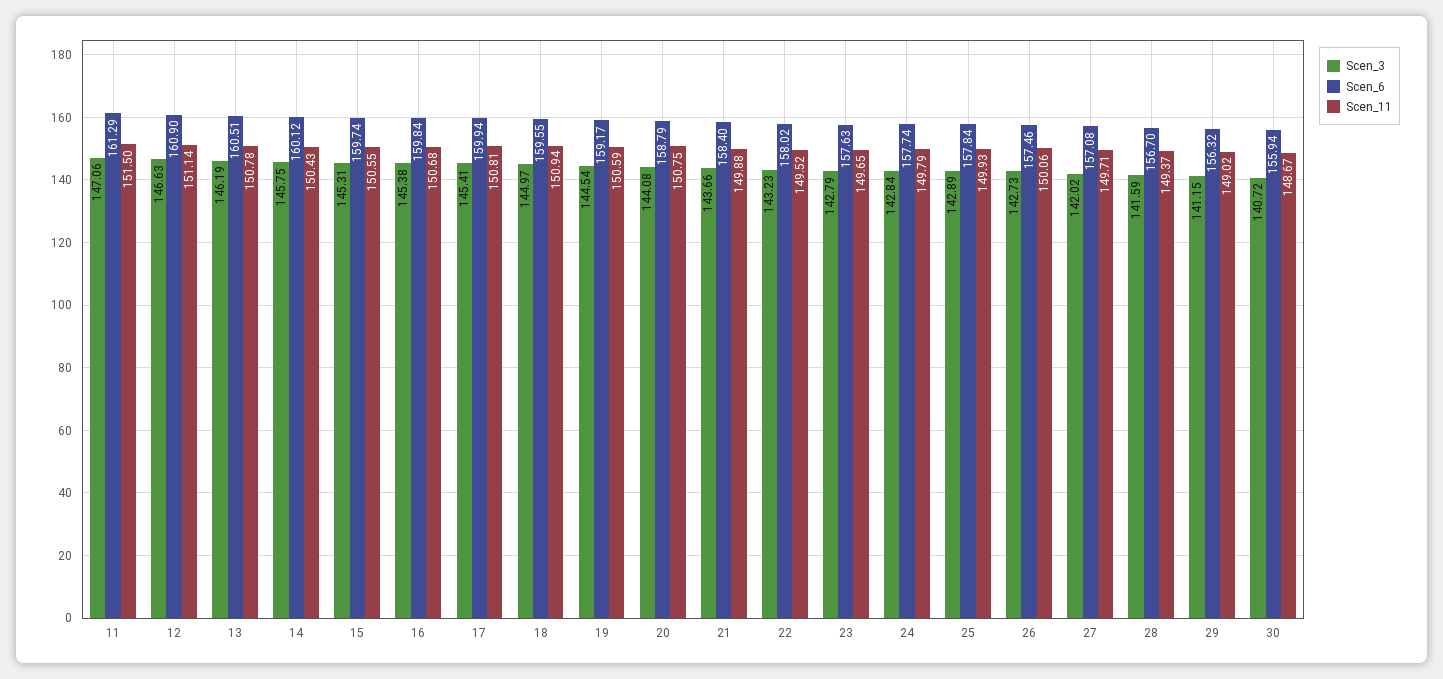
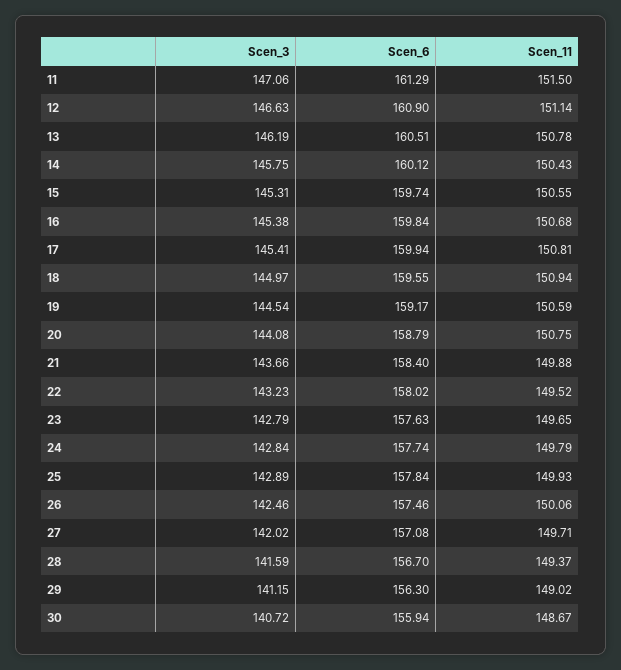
  {
    "Scen_3": {
      "11": 147.06,
      "12": 146.63,
      "13": 146.19,
      "14": 145.75,
      "15": 145.31,
      "16": 145.38,
      "17": 145.41,
      "18": 144.97,
      "19": 144.54,
      "20": 144.08,
      "21": 143.66,
      "22": 143.23,
      "23": 142.79,
      "24": 142.84,
      "25": 142.89,
-     "26": 142.73,
+     "26": 142.46,
      "27": 142.02,
      "28": 141.59,
      "29": 141.15,
      "30": 140.72
    },
    "Scen_6": {
      "11": 161.29,
      "12": 160.9,
      "13": 160.51,
      "14": 160.12,
      "15": 159.74,
      "16": 159.84,
      "17": 159.94,
      "18": 159.55,
      "19": 159.17,
      "20": 158.79,
      "21": 158.4,
      "22": 158.02,
      "23": 157.63,
      "24": 157.74,
      "25": 157.84,
      "26": 157.46,
      "27": 157.08,
      "28": 156.7,
-     "29": 156.32,
+     "29": 156.3,
      "30": 155.94
    },
    "Scen_11": {
      "11": 151.5,
      "12": 151.14,
      "13": 150.78,
      "14": 150.43,
      "15": 150.55,
      "16": 150.68,
      "17": 150.81,
      "18": 150.94,
      "19": 150.59,
      "20": 150.75,
      "21": 149.88,
      "22": 149.52,
      "23": 149.65,
      "24": 149.79,
      "25": 149.93,
      "26": 150.06,
      "27": 149.71,
      "28": 149.37,
      "29": 149.02,
      "30": 148.67
    }
  }

